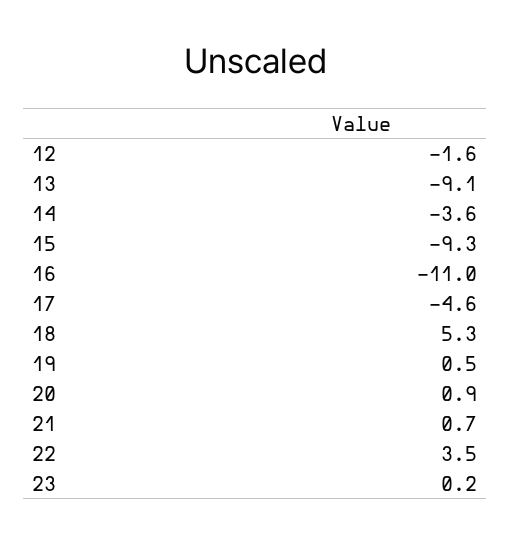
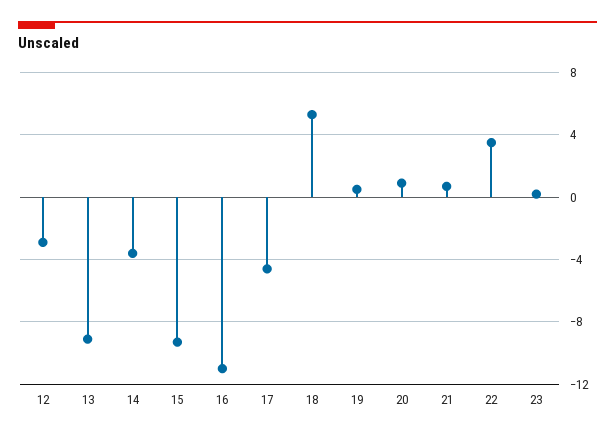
  {
-   "12": -1.6,
+   "12": -3,
    "13": -9.1,
    "14": -3.6,
    "15": -9.3,
    "16": -11,
    "17": -4.6,
    "18": 5.3,
    "19": 0.5,
    "20": 0.9,
    "21": 0.7,
    "22": 3.5,
    "23": 0.2
  }

